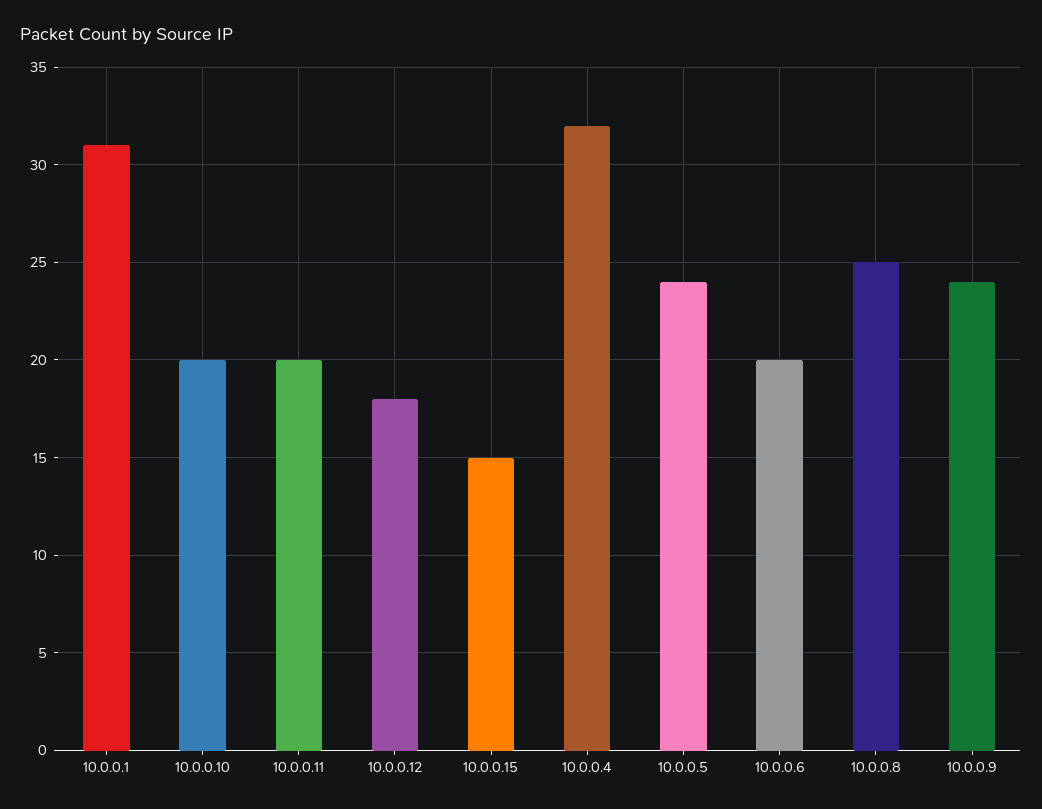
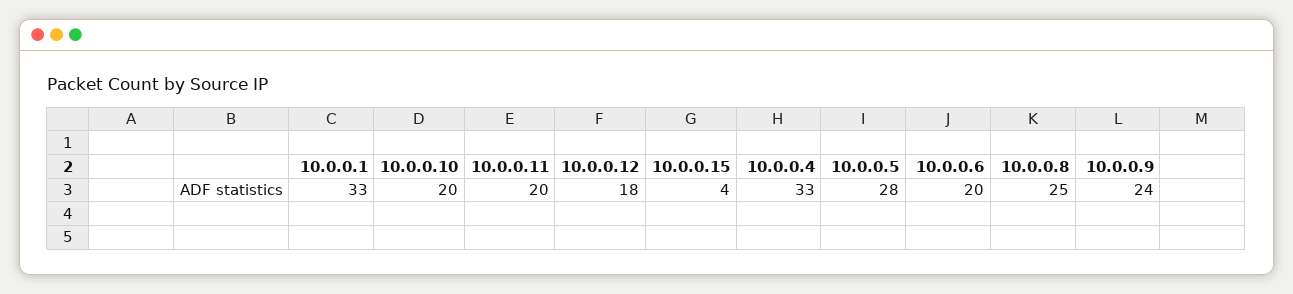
  {
-   "10.0.0.1": 31,
+   "10.0.0.1": 33,
    "10.0.0.10": 20,
    "10.0.0.11": 20,
    "10.0.0.12": 18,
-   "10.0.0.15": 15,
+   "10.0.0.15": 4,
-   "10.0.0.4": 32,
+   "10.0.0.4": 33,
-   "10.0.0.5": 24,
+   "10.0.0.5": 28,
    "10.0.0.6": 20,
    "10.0.0.8": 25,
    "10.0.0.9": 24
  }

